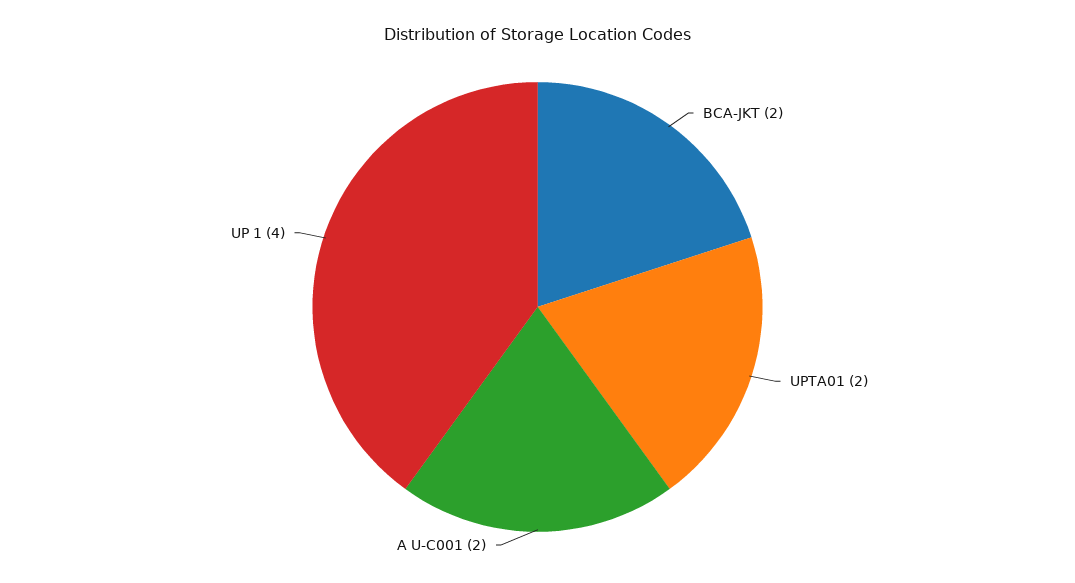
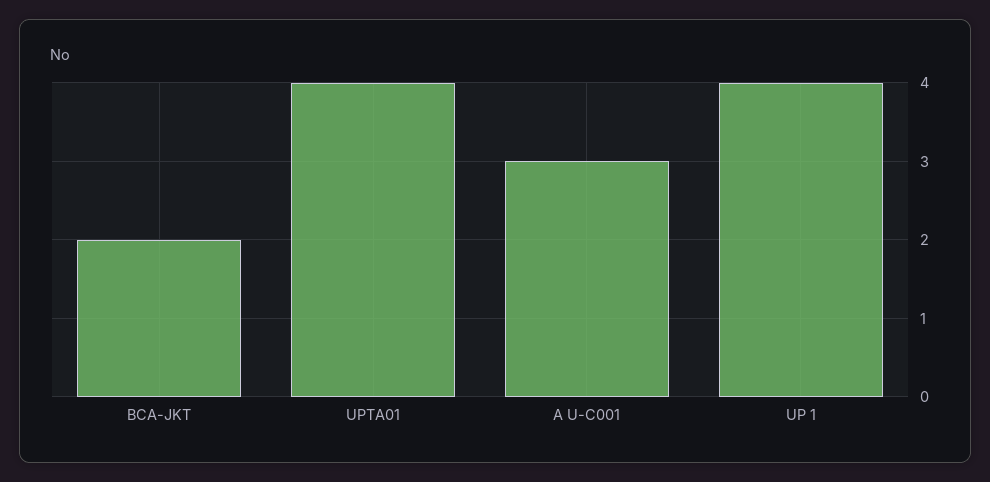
  {
    "BCA-JKT": 2,
-   "UPTA01": 2,
+   "UPTA01": 4,
-   "A U-C001": 2,
+   "A U-C001": 3,
    "UP 1": 4
  }

